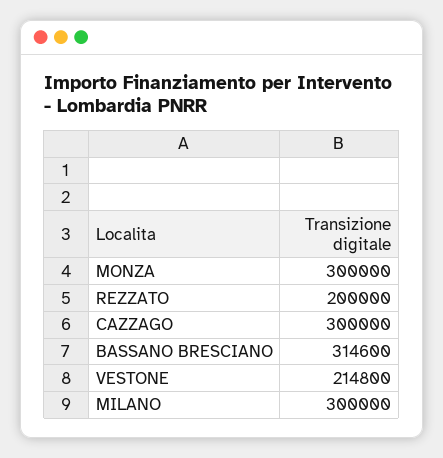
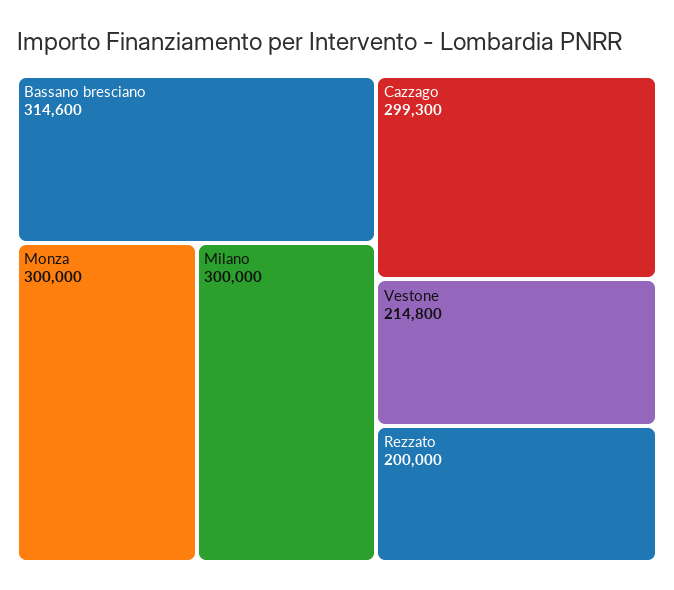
  {
    "MONZA": 300000,
    "REZZATO": 200000,
-   "CAZZAGO": 300000,
+   "CAZZAGO": 299300,
    "BASSANO BRESCIANO": 314600,
    "VESTONE": 214800,
    "MILANO": 300000
  }

